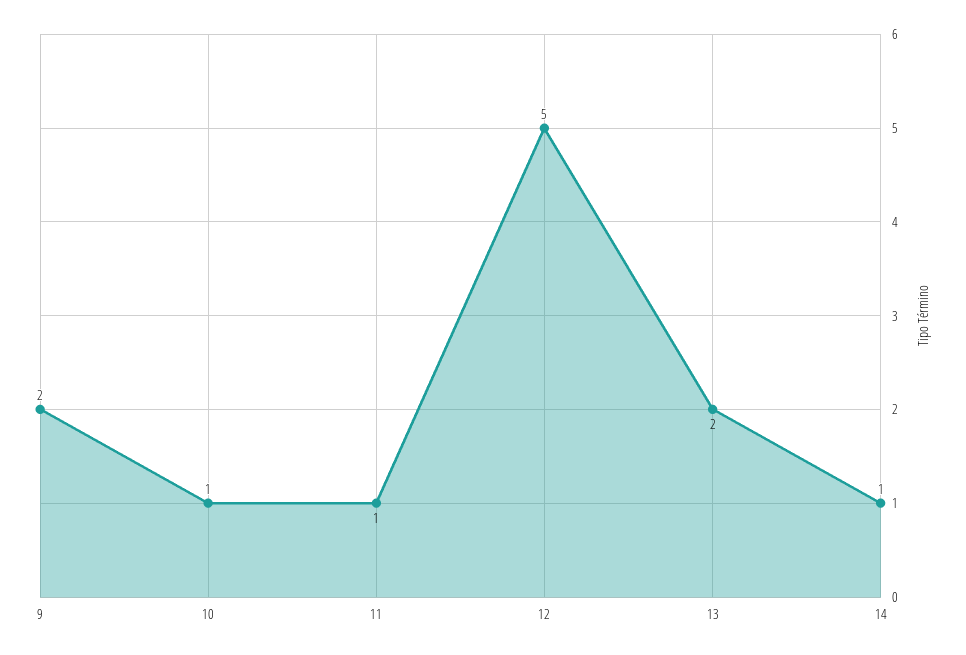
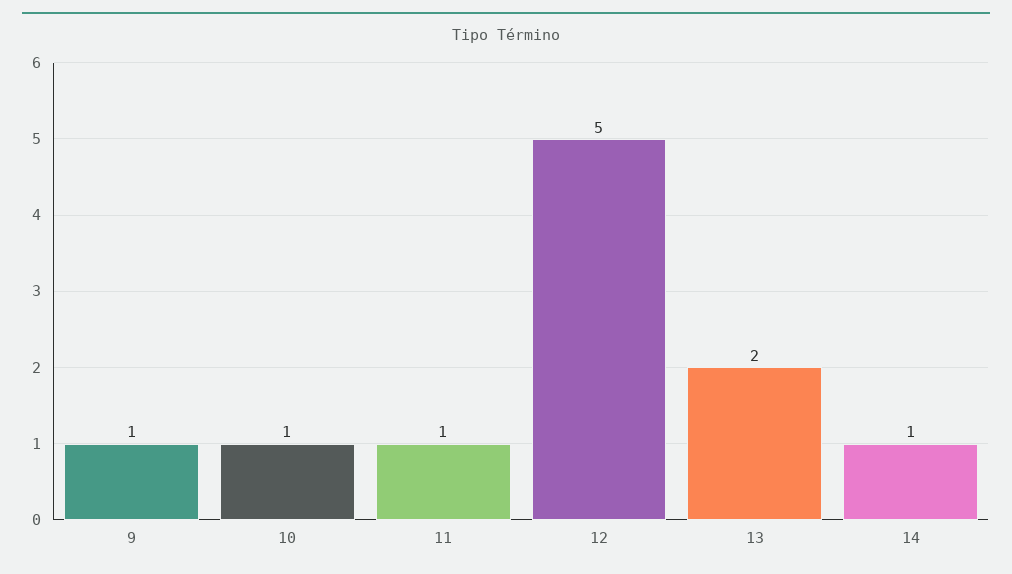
  {
-   "9": 2,
+   "9": 1,
    "10": 1,
    "11": 1,
    "12": 5,
    "13": 2,
    "14": 1
  }

